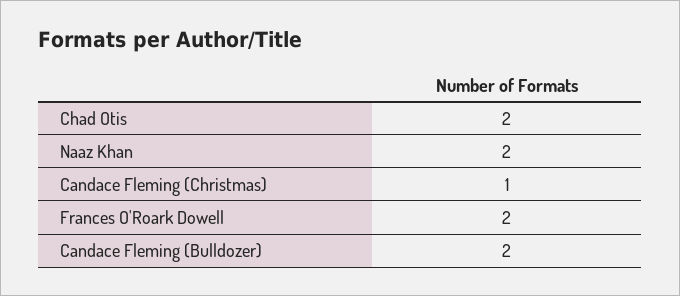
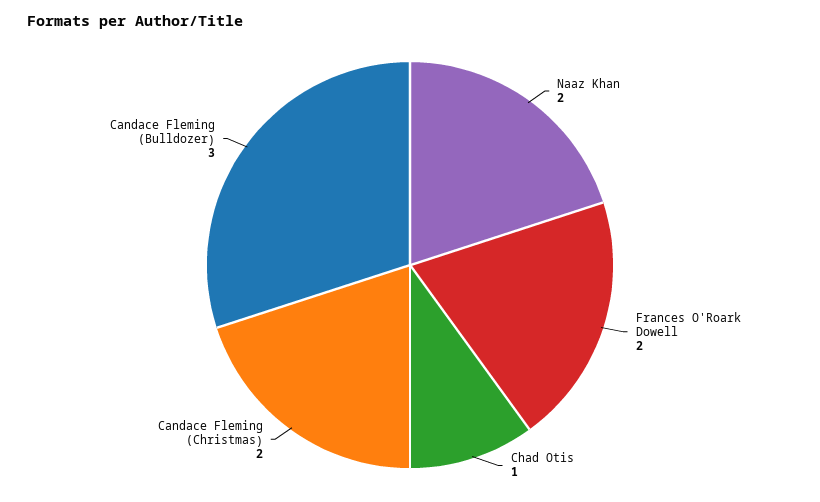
  {
-   "Chad Otis": 2,
+   "Chad Otis": 1,
    "Naaz Khan": 2,
-   "Candace Fleming (Christmas)": 1,
+   "Candace Fleming (Christmas)": 2,
    "Frances O'Roark Dowell": 2,
-   "Candace Fleming (Bulldozer)": 2
+   "Candace Fleming (Bulldozer)": 3
  }

